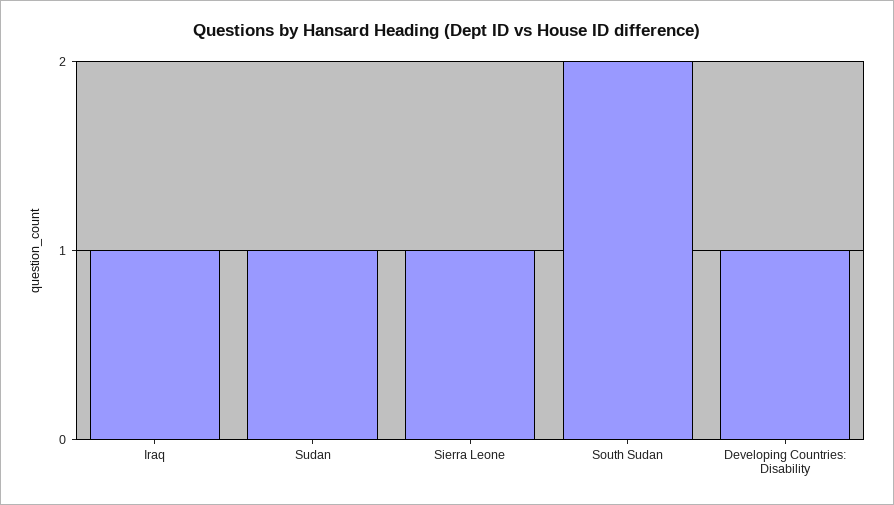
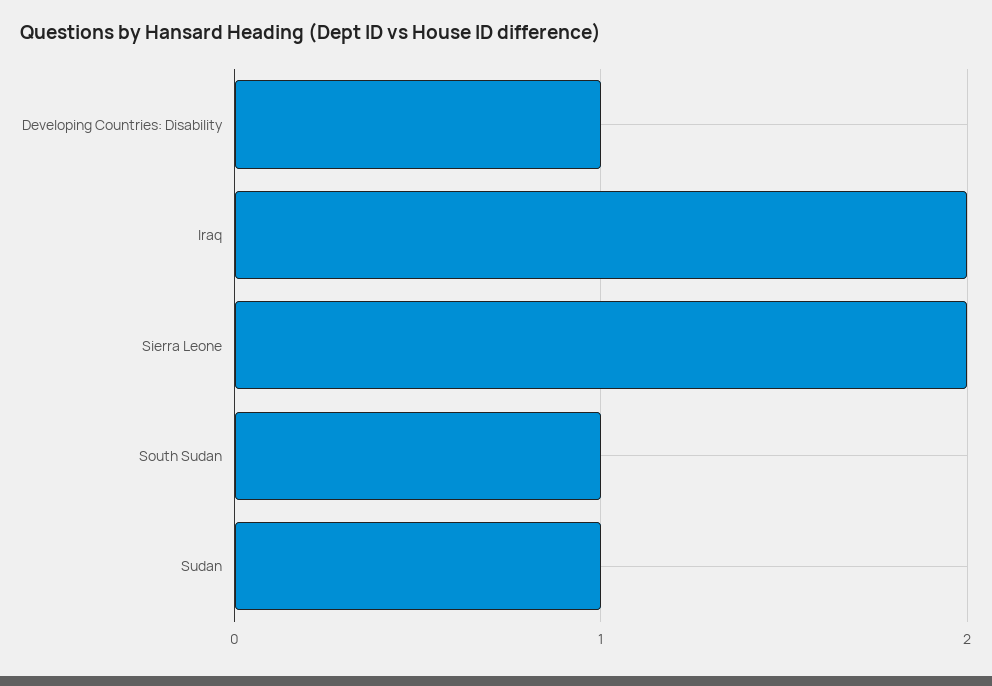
  {
-   "Iraq": 1,
+   "Iraq": 2,
    "Sudan": 1,
-   "Sierra Leone": 1,
+   "Sierra Leone": 2,
-   "South Sudan": 2,
+   "South Sudan": 1,
    "Developing Countries: Disability": 1
  }

